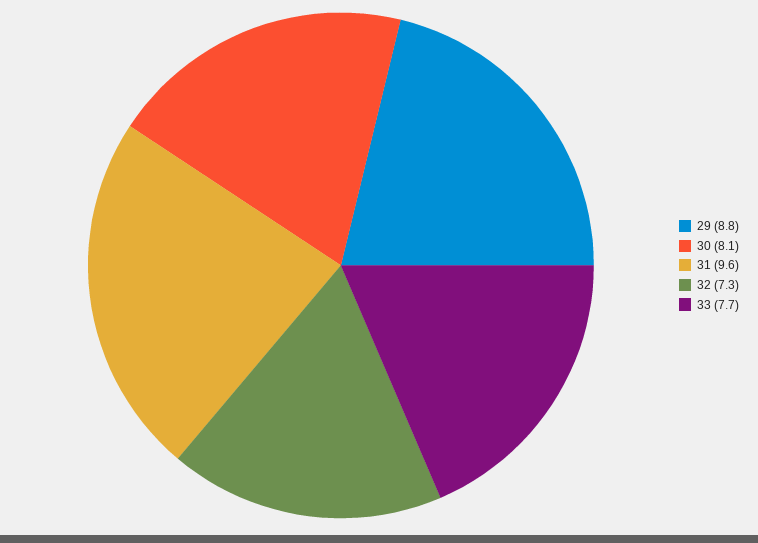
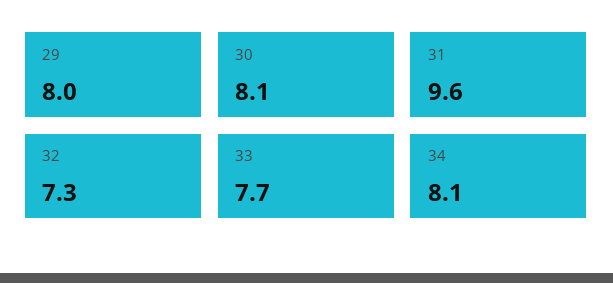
  {
-   "29": 8.8,
+   "29": 8,
    "30": 8.1,
    "31": 9.6,
    "32": 7.3,
-   "33": 7.7
+   "33": 7.7,
+   "34": 8.1
  }

